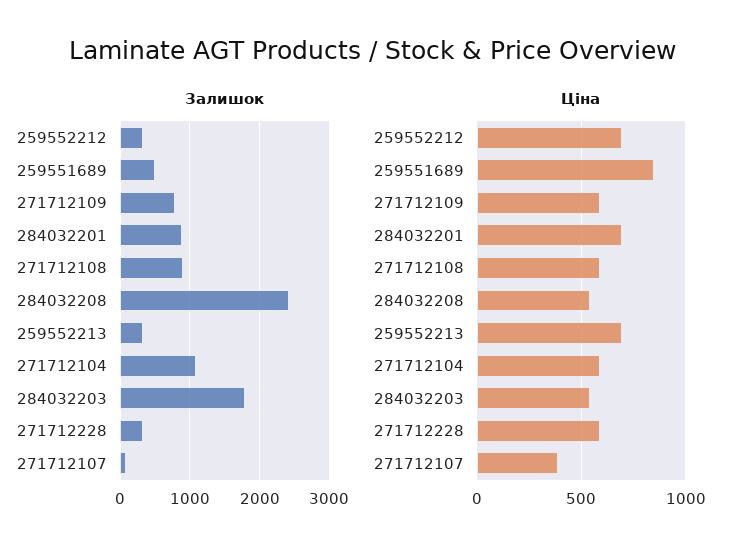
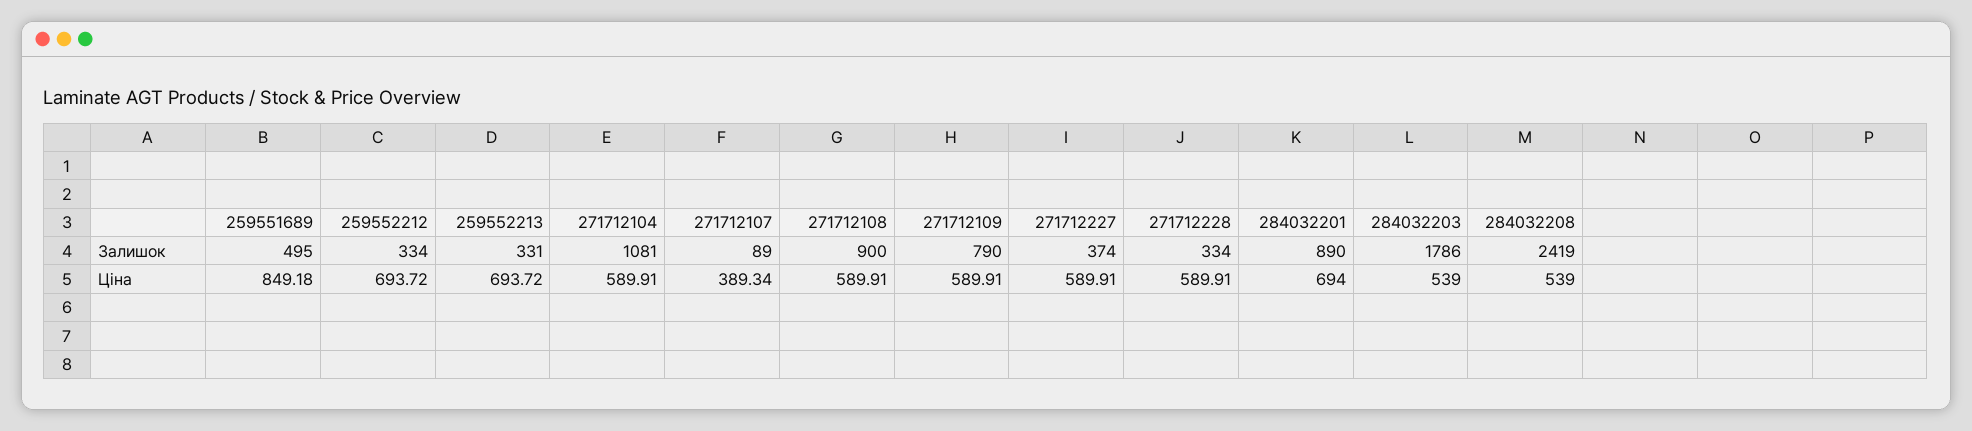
  {
    "Залишок": {
      "259552212": 334,
      "259551689": 495,
      "271712109": 790,
      "284032201": 890,
      "271712108": 900,
      "284032208": 2419,
      "259552213": 331,
      "271712104": 1081,
      "284032203": 1786,
      "271712228": 334,
-     "271712107": 89
+     "271712107": 89,
+     "271712227": 374
    },
    "Ціна": {
      "259552212": 693.72,
      "259551689": 849.18,
      "271712109": 589.91,
      "284032201": 694,
      "271712108": 589.91,
      "284032208": 539,
      "259552213": 693.72,
      "271712104": 589.91,
      "284032203": 539,
      "271712228": 589.91,
-     "271712107": 389.34
+     "271712107": 389.34,
+     "271712227": 589.91
    }
  }

